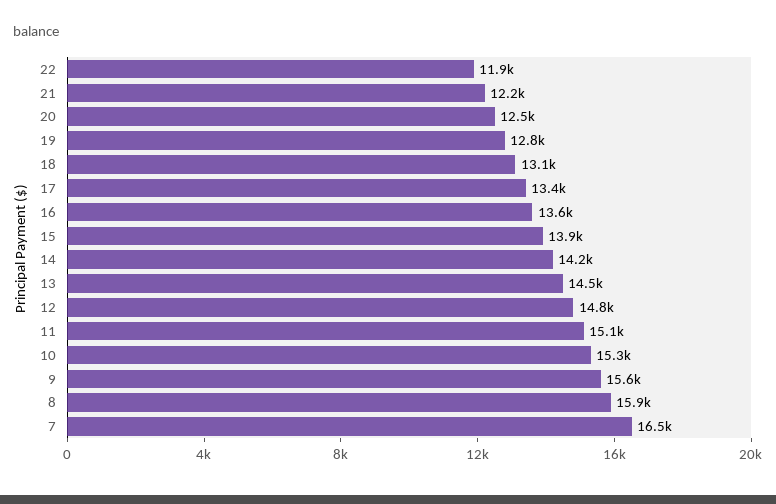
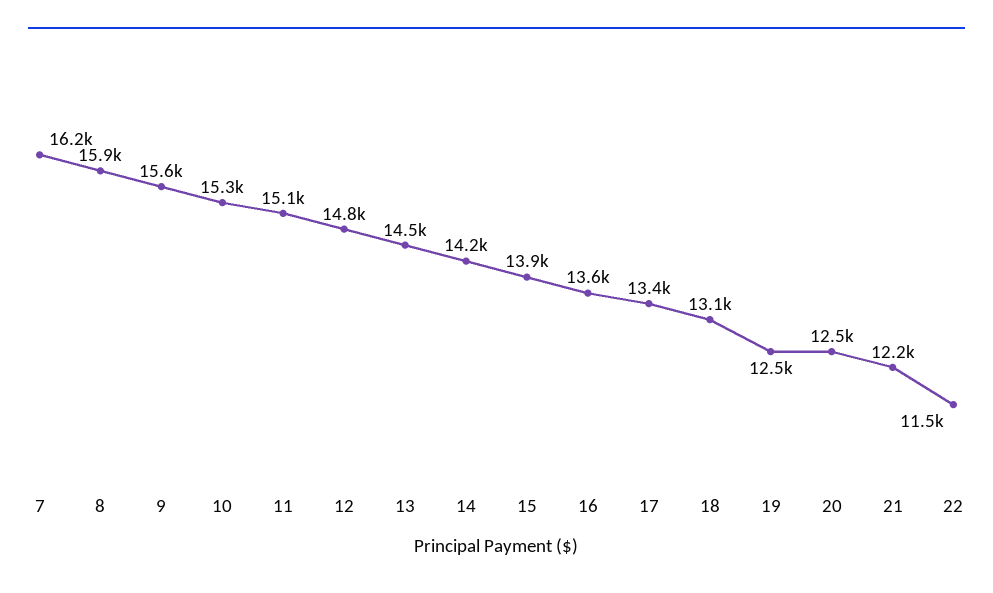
  {
-   "22": 11900,
+   "22": 11500,
    "21": 12200,
    "20": 12500,
-   "19": 12800,
+   "19": 12500,
    "18": 13100,
    "17": 13400,
    "16": 13600,
    "15": 13900,
    "14": 14200,
    "13": 14500,
    "12": 14800,
    "11": 15100,
    "10": 15300,
    "9": 15600,
    "8": 15900,
-   "7": 16500
+   "7": 16200
  }

